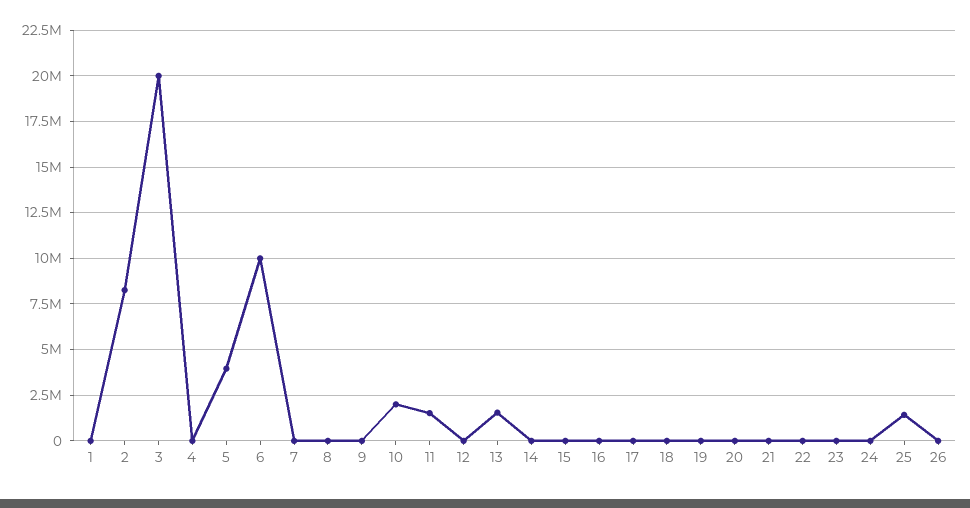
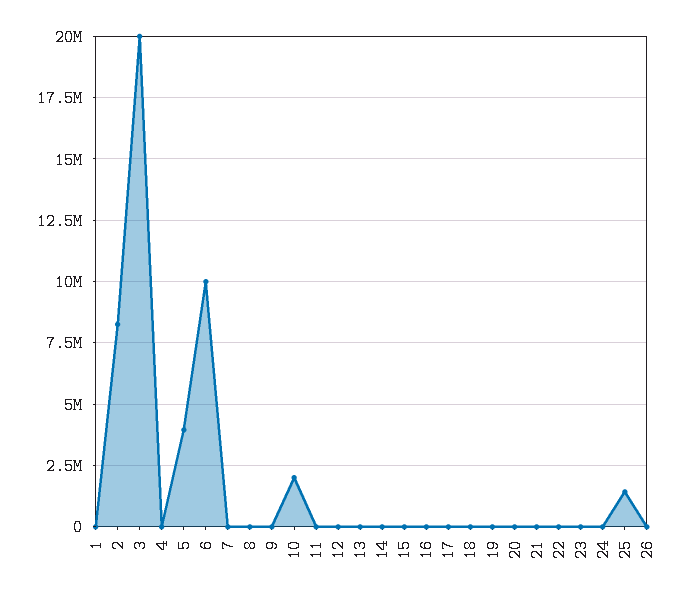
  {
    "1": 0,
    "2": 8250000,
    "3": 20000000,
    "4": 0,
    "5": 4000000,
    "6": 10000000,
    "7": 0,
    "8": 0,
    "9": 0,
    "10": 2000000,
-   "11": 1500000,
+   "11": 0,
    "12": 0,
-   "13": 1500000,
+   "13": 0,
    "14": 0,
    "15": 0,
    "16": 0,
    "17": 0,
    "18": 0,
    "19": 0,
    "20": 0,
    "21": 0,
    "22": 0,
    "23": 0,
    "24": 0,
    "25": 1500000,
    "26": 0
  }

